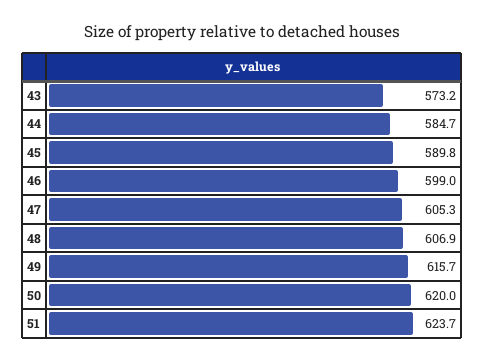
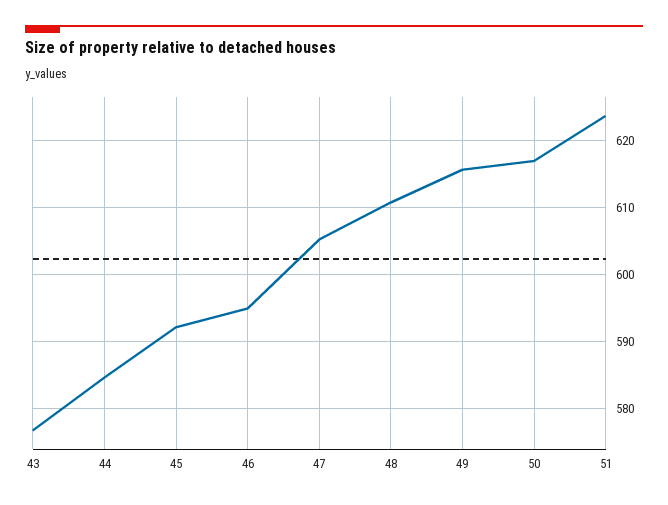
  {
-   "43": 573.2,
+   "43": 577,
    "44": 584.7,
-   "45": 589.8,
+   "45": 592,
-   "46": 599,
+   "46": 595,
    "47": 605.3,
-   "48": 606.9,
+   "48": 611,
    "49": 615.7,
-   "50": 620,
+   "50": 617,
    "51": 623.7
  }

